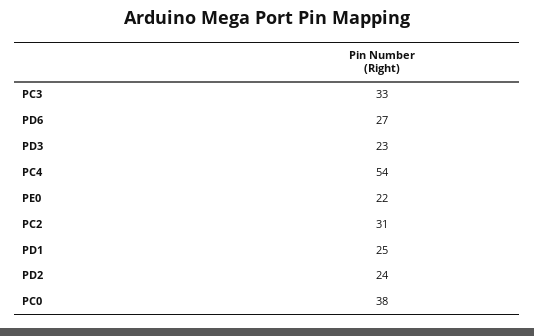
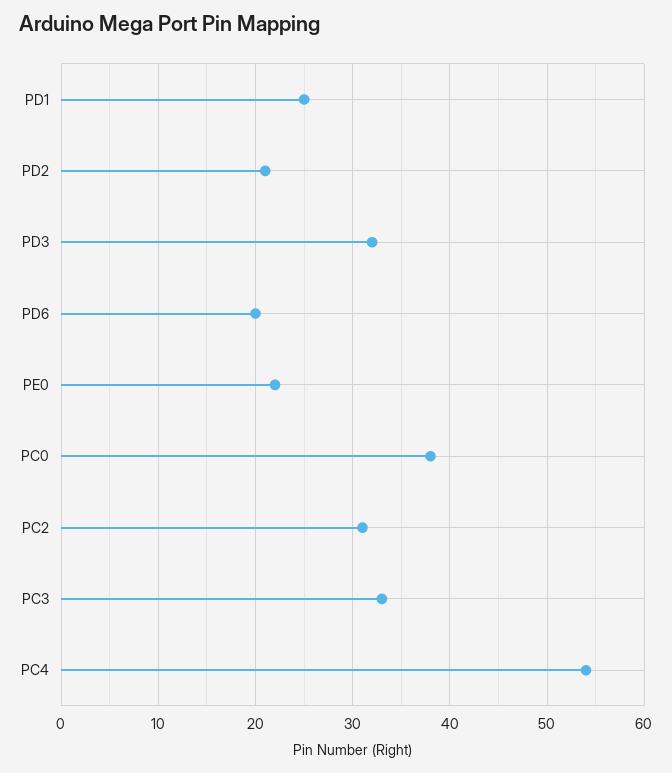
  {
    "PC3": 33,
-   "PD6": 27,
+   "PD6": 20,
-   "PD3": 23,
+   "PD3": 32,
    "PC4": 54,
    "PE0": 22,
    "PC2": 31,
    "PD1": 25,
-   "PD2": 24,
+   "PD2": 21,
    "PC0": 38
  }

